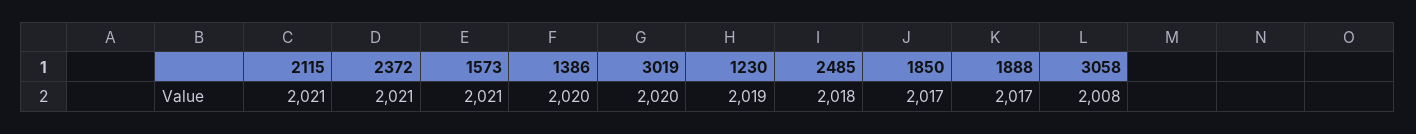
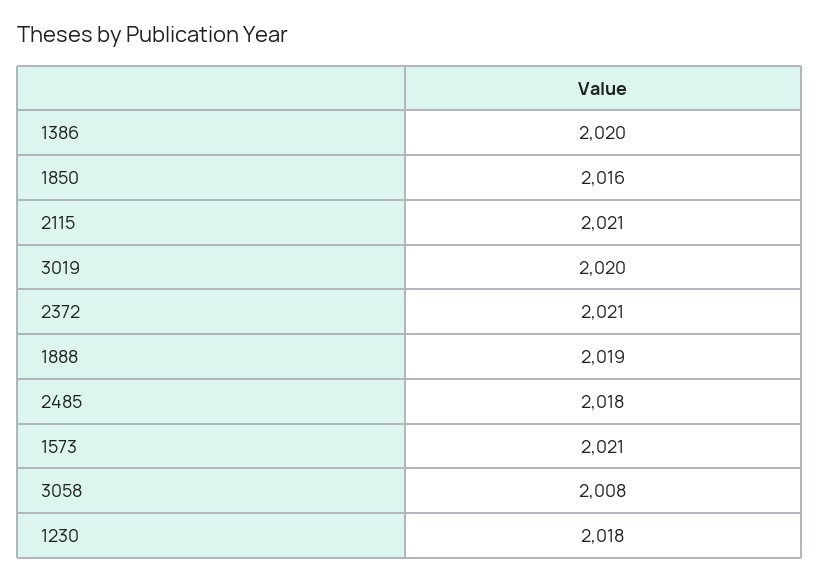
  {
    "2115": 2021,
    "2372": 2021,
    "1573": 2021,
    "1386": 2020,
    "3019": 2020,
-   "1230": 2019,
+   "1230": 2018,
    "2485": 2018,
-   "1850": 2017,
+   "1850": 2016,
-   "1888": 2017,
+   "1888": 2019,
    "3058": 2008
  }

